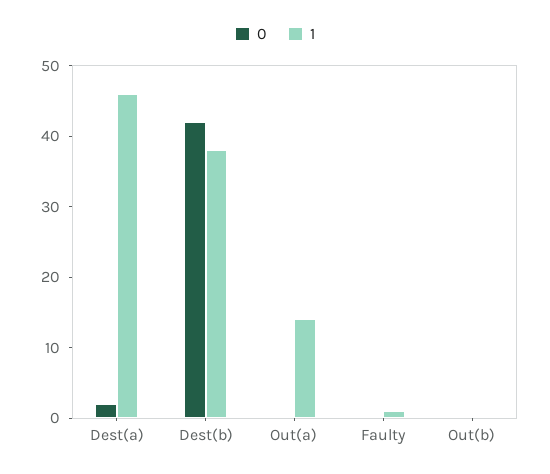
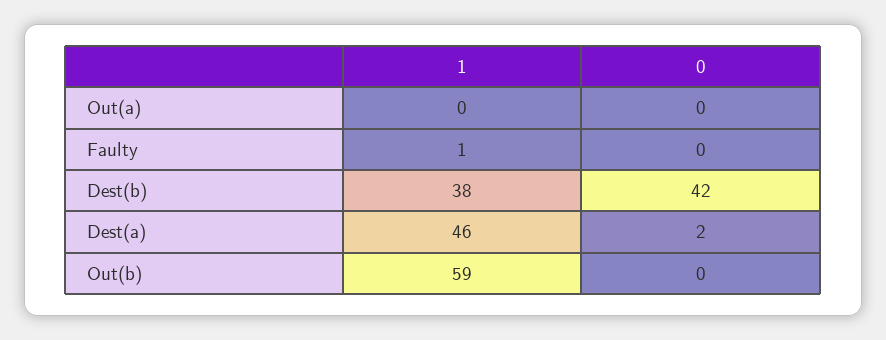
  {
    "0": {
      "Dest(a)": 2,
      "Dest(b)": 42,
      "Out(a)": 0,
      "Faulty": 0,
      "Out(b)": 0
    },
    "1": {
      "Dest(a)": 46,
      "Dest(b)": 38,
-     "Out(a)": 15,
+     "Out(a)": 0,
      "Faulty": 1,
-     "Out(b)": 0
+     "Out(b)": 59
    }
  }

